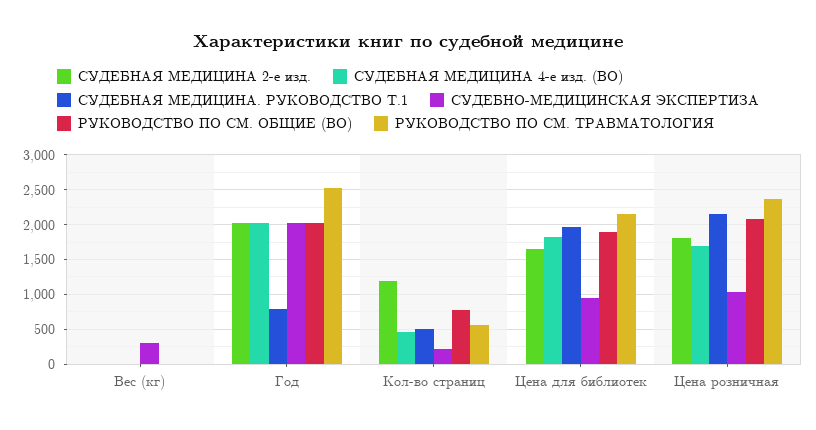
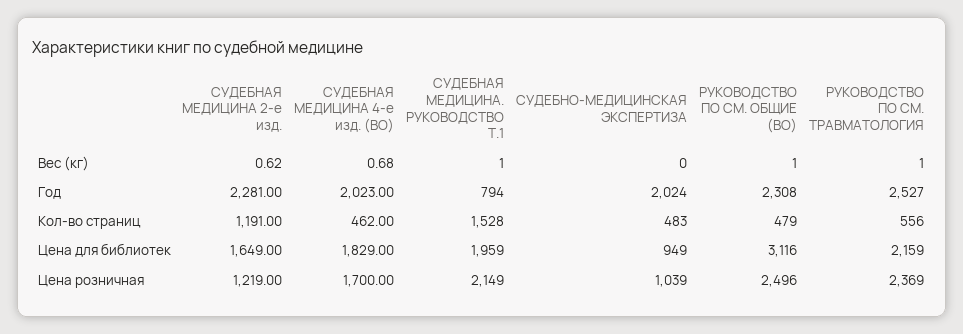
  {
    "СУДЕБНАЯ МЕДИЦИНА 2-е изд.": {
      "Вес (кг)": 0.62,
-     "Год": 2000,
+     "Год": 2281,
      "Кол-во страниц": 1191,
      "Цена для библиотек": 1649,
-     "Цена розничная": 1800
+     "Цена розничная": 1219
    },
    "СУДЕБНАЯ МЕДИЦИНА 4-е изд. (ВО)": {
      "Вес (кг)": 0.68,
      "Год": 2023,
      "Кол-во страниц": 462,
      "Цена для библиотек": 1829,
      "Цена розничная": 1700
    },
    "СУДЕБНАЯ МЕДИЦИНА. РУКОВОДСТВО Т.1": {
      "Вес (кг)": 1,
      "Год": 794,
-     "Кол-во страниц": 500,
+     "Кол-во страниц": 1528,
      "Цена для библиотек": 1959,
      "Цена розничная": 2149
    },
    "СУДЕБНО-МЕДИЦИНСКАЯ ЭКСПЕРТИЗА": {
-     "Вес (кг)": 300,
+     "Вес (кг)": 0,
      "Год": 2024,
-     "Кол-во страниц": 200,
+     "Кол-во страниц": 483,
      "Цена для библиотек": 949,
      "Цена розничная": 1039
    },
    "РУКОВОДСТВО ПО СМ. ОБЩИЕ (ВО)": {
      "Вес (кг)": 1,
-     "Год": 2000,
+     "Год": 2308,
-     "Кол-во страниц": 800,
+     "Кол-во страниц": 479,
-     "Цена для библиотек": 1900,
+     "Цена для библиотек": 3116,
-     "Цена розничная": 2100
+     "Цена розничная": 2496
    },
    "РУКОВОДСТВО ПО СМ. ТРАВМАТОЛОГИЯ": {
      "Вес (кг)": 1,
      "Год": 2527,
      "Кол-во страниц": 556,
      "Цена для библиотек": 2159,
      "Цена розничная": 2369
    }
  }

